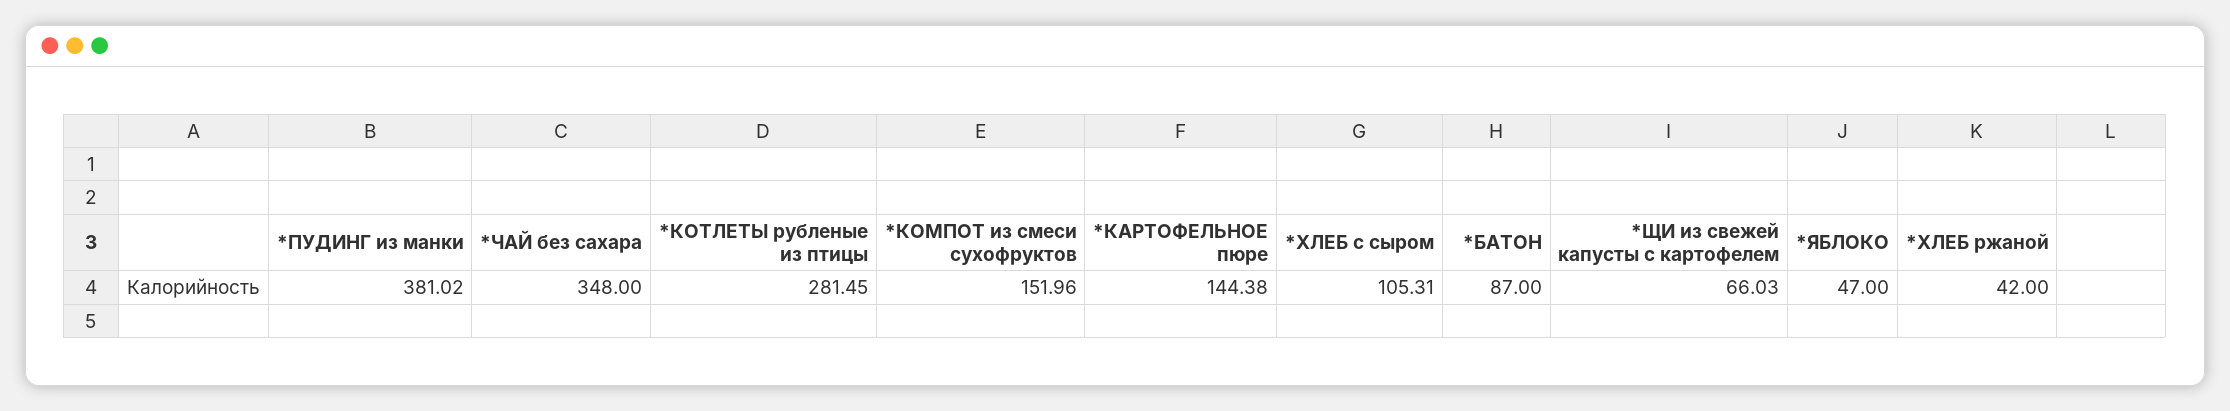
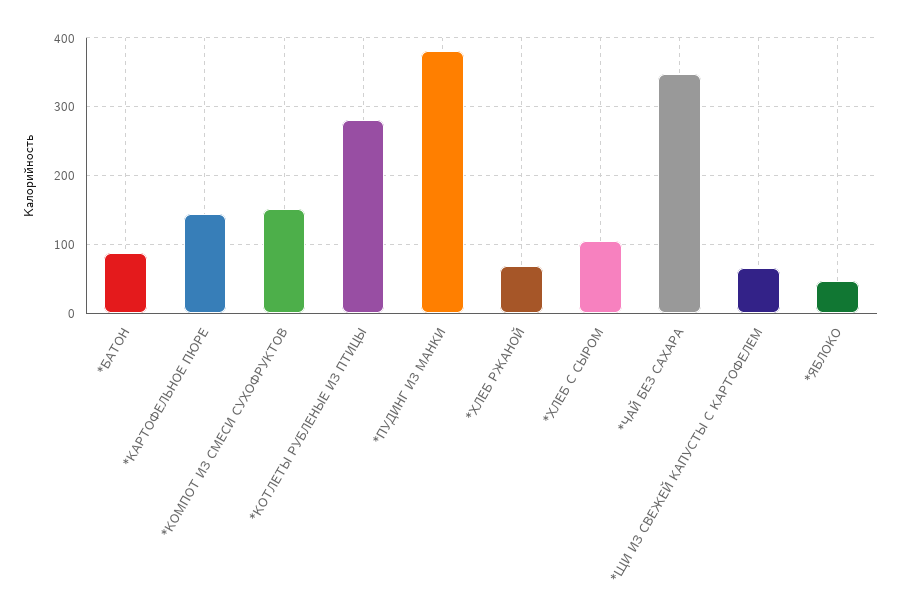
  {
    "*ПУДИНГ из манки": 381.02,
    "*ЧАЙ без сахара": 348,
    "*КОТЛЕТЫ рубленые из птицы": 281.45,
    "*КОМПОТ из смеси сухофруктов": 151.96,
    "*КАРТОФЕЛЬНОЕ пюре": 144.38,
    "*ХЛЕБ с сыром": 105.31,
    "*БАТОН": 87,
    "*ЩИ из свежей капусты с картофелем": 66.03,
    "*ЯБЛОКО": 47,
-   "*ХЛЕБ ржаной": 42
+   "*ХЛЕБ ржаной": 70
  }

